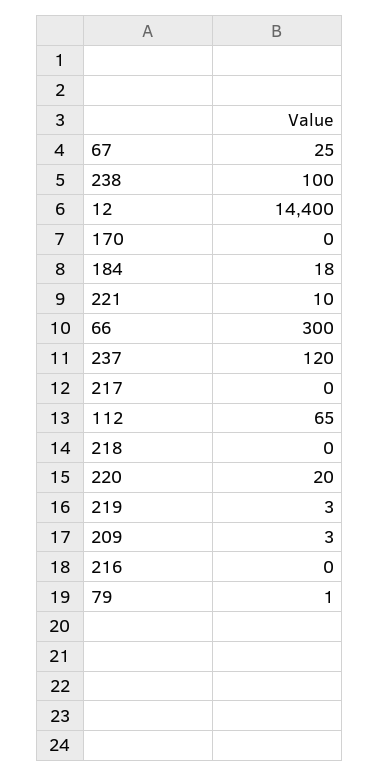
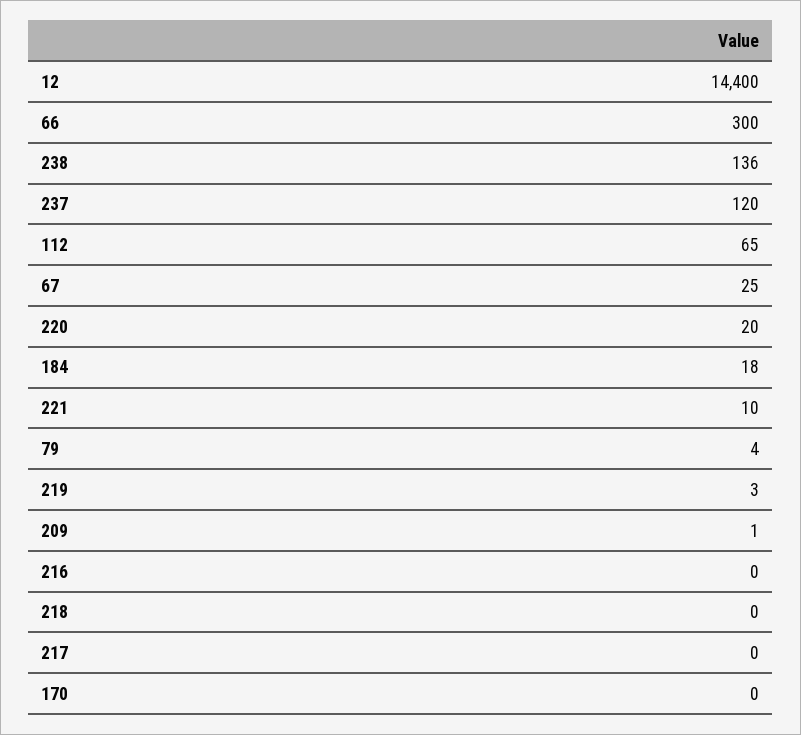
  {
    "67": 25,
-   "238": 100,
+   "238": 136,
    "12": 14400,
    "170": 0,
    "184": 18,
    "221": 10,
    "66": 300,
    "237": 120,
    "217": 0,
    "112": 65,
    "218": 0,
    "220": 20,
    "219": 3,
-   "209": 3,
+   "209": 1,
    "216": 0,
-   "79": 1
+   "79": 4
  }

